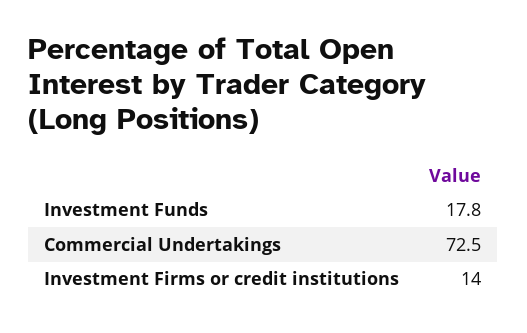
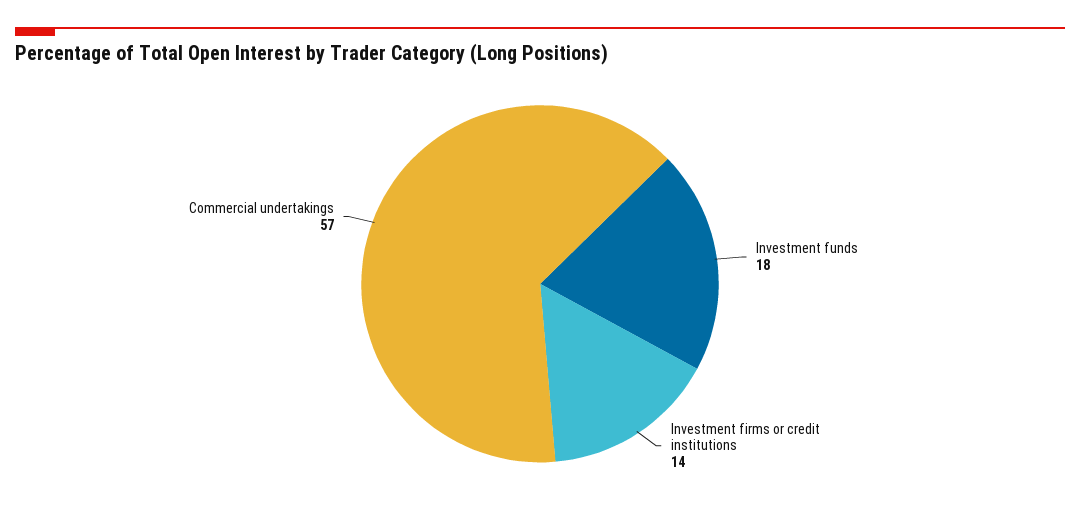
  {
    "Investment Funds": 17.8,
-   "Commercial Undertakings": 72.5,
+   "Commercial Undertakings": 57,
    "Investment Firms or credit institutions": 14
  }

